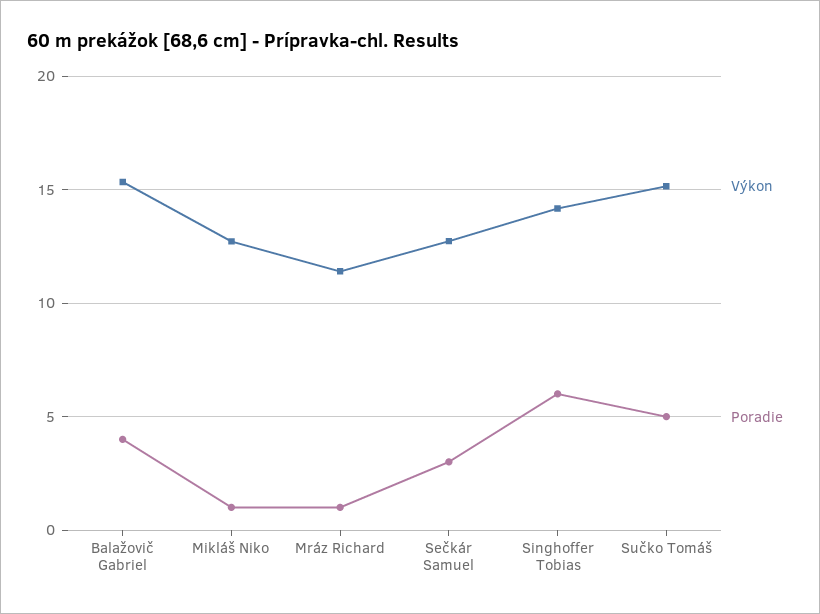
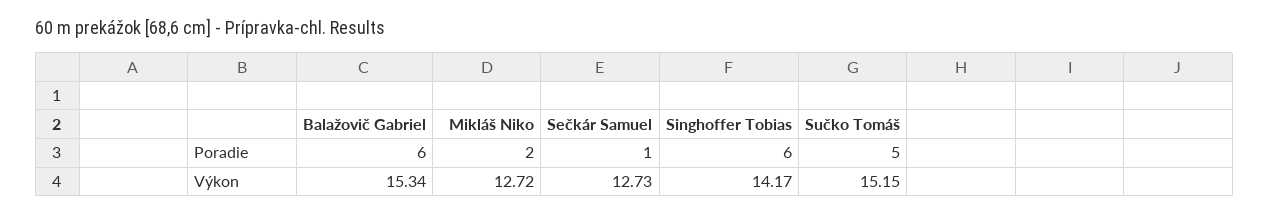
  {
    "Výkon": {
      "Balažovič Gabriel": 15.34,
      "Mikláš Niko": 12.72,
-     "Mráz Richard": 11.5,
      "Sečkár Samuel": 12.73,
      "Singhoffer Tobias": 14.17,
      "Sučko Tomáš": 15.15
    },
    "Poradie": {
-     "Balažovič Gabriel": 4,
+     "Balažovič Gabriel": 6,
-     "Mikláš Niko": 1,
+     "Mikláš Niko": 2,
-     "Mráz Richard": 1,
-     "Sečkár Samuel": 3,
+     "Sečkár Samuel": 1,
      "Singhoffer Tobias": 6,
      "Sučko Tomáš": 5
    }
  }

